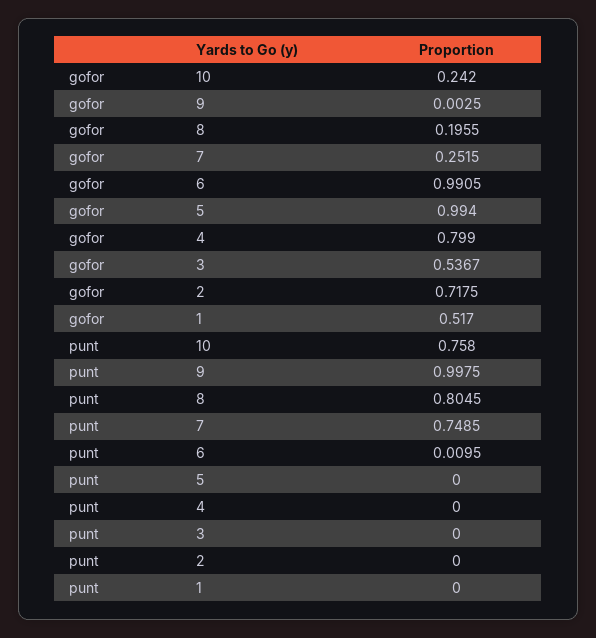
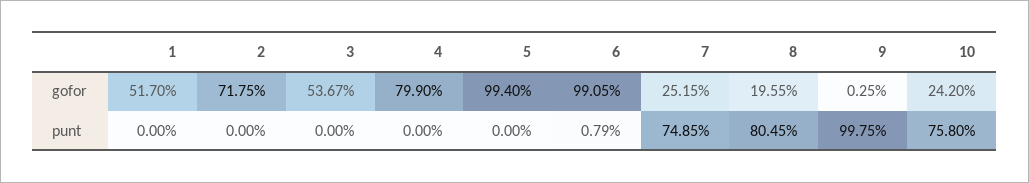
  {
    "gofor": {
      "10": 0.242,
      "9": 0.0025,
      "8": 0.1955,
      "7": 0.2515,
      "6": 0.9905,
      "5": 0.994,
      "4": 0.799,
      "3": 0.5367,
      "2": 0.7175,
      "1": 0.517
    },
    "punt": {
      "10": 0.758,
      "9": 0.9975,
      "8": 0.8045,
      "7": 0.7485,
-     "6": 0.0095,
+     "6": 0.0079,
      "5": 0,
      "4": 0,
      "3": 0,
      "2": 0,
      "1": 0
    }
  }

